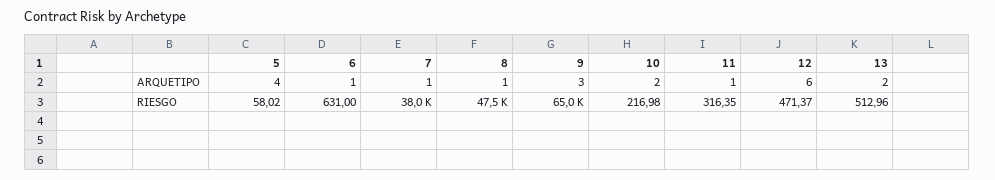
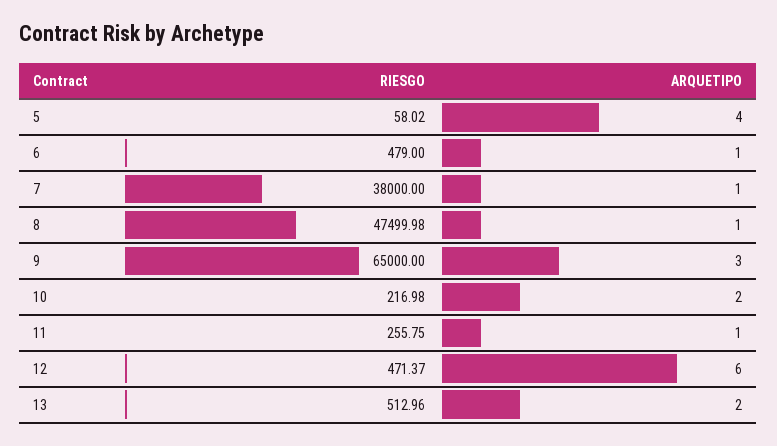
  {
    "5": {
      "ARQUETIPO": 4,
      "RIESGO": 58.02
    },
    "6": {
      "ARQUETIPO": 1,
-     "RIESGO": 631
+     "RIESGO": 479
    },
    "7": {
      "ARQUETIPO": 1,
      "RIESGO": 38000
    },
    "8": {
      "ARQUETIPO": 1,
-     "RIESGO": 47500
+     "RIESGO": 47499.98
    },
    "9": {
      "ARQUETIPO": 3,
      "RIESGO": 65000
    },
    "10": {
      "ARQUETIPO": 2,
      "RIESGO": 216.98
    },
    "11": {
      "ARQUETIPO": 1,
-     "RIESGO": 316.35
+     "RIESGO": 255.75
    },
    "12": {
      "ARQUETIPO": 6,
      "RIESGO": 471.37
    },
    "13": {
      "ARQUETIPO": 2,
      "RIESGO": 512.96
    }
  }

